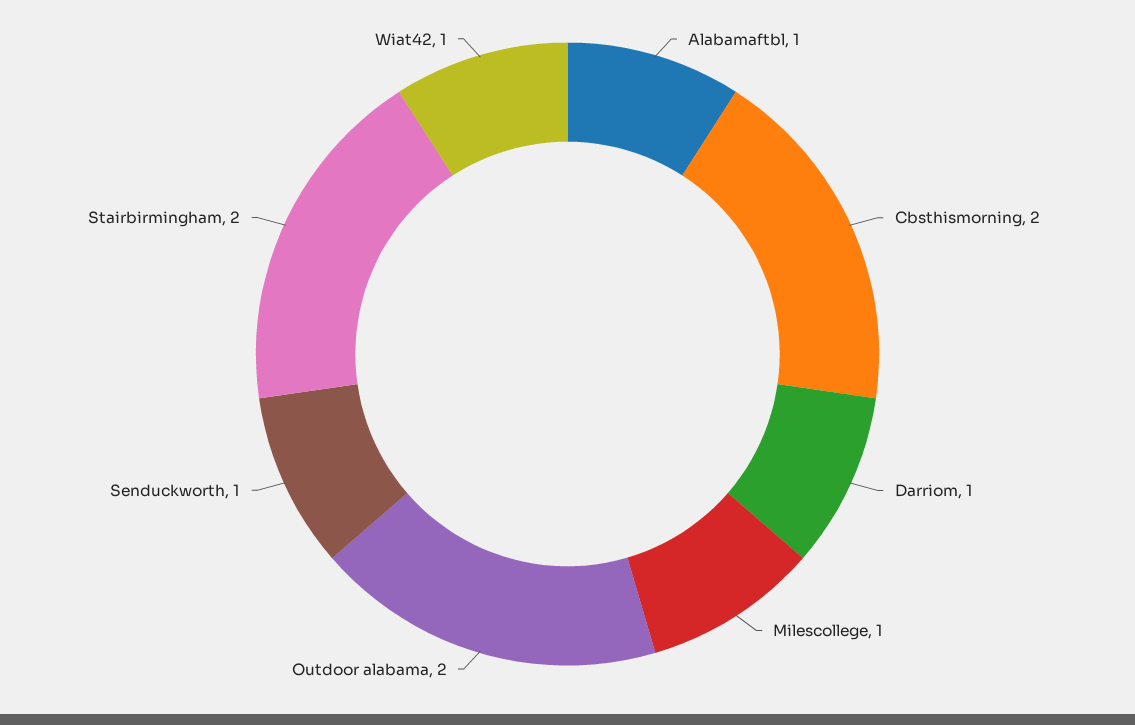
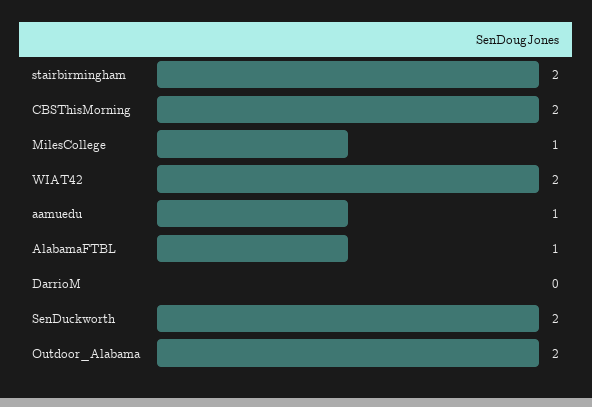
  {
    "Alabamaftbl": 1,
    "Cbsthismorning": 2,
-   "Darriom": 1,
+   "Darriom": 0,
    "Milescollege": 1,
    "Outdoor alabama": 2,
-   "Senduckworth": 1,
+   "Senduckworth": 2,
    "Stairbirmingham": 2,
-   "Wiat42": 1
+   "Wiat42": 2,
+   "aamuedu": 1
  }

